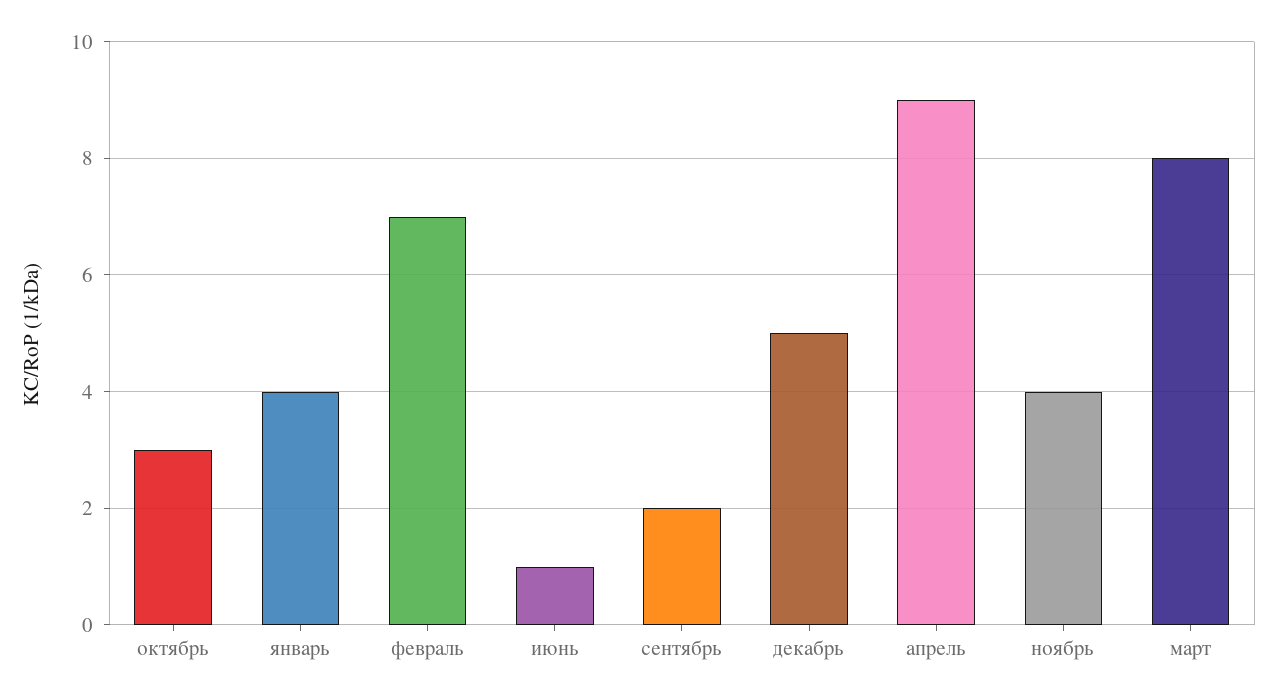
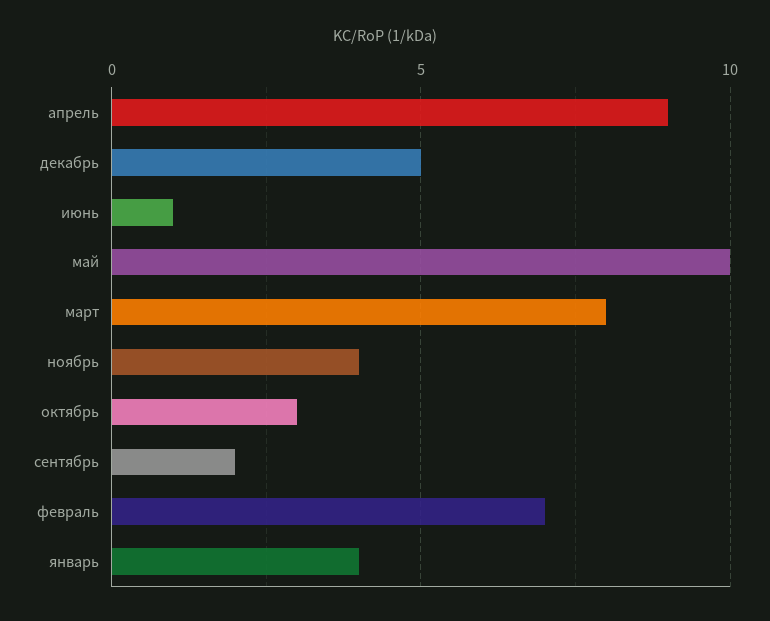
  {
    "октябрь": 3,
    "январь": 4,
    "февраль": 7,
    "июнь": 1,
    "сентябрь": 2,
    "декабрь": 5,
    "апрель": 9,
    "ноябрь": 4,
-   "март": 8
+   "март": 8,
+   "май": 10
  }

